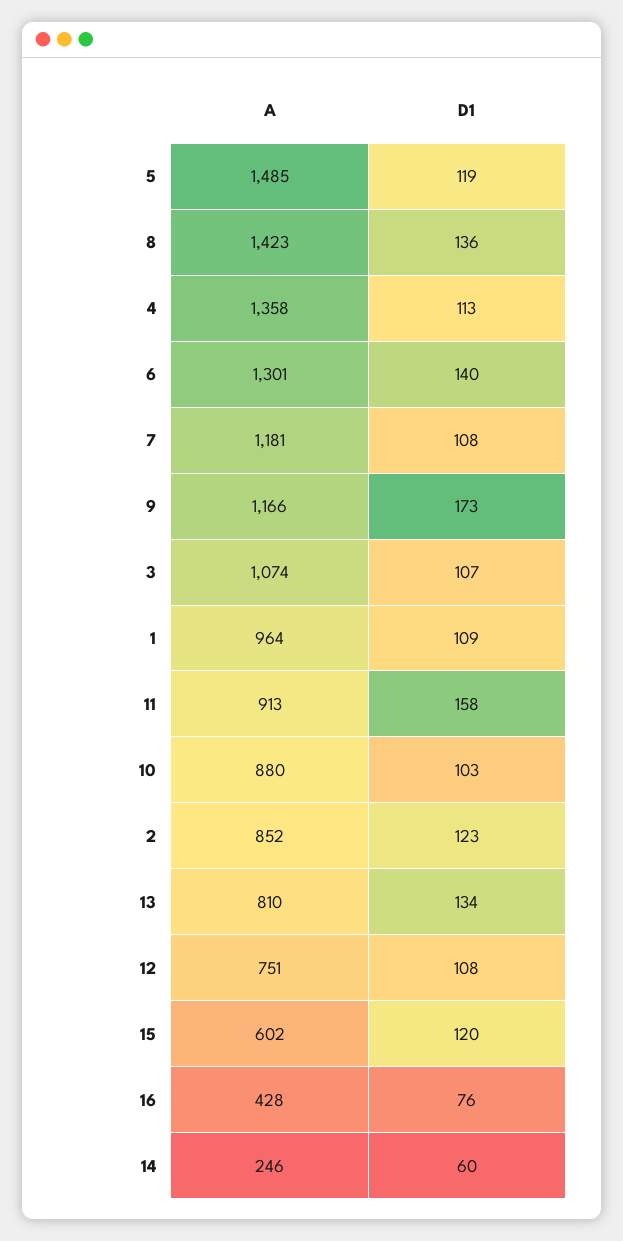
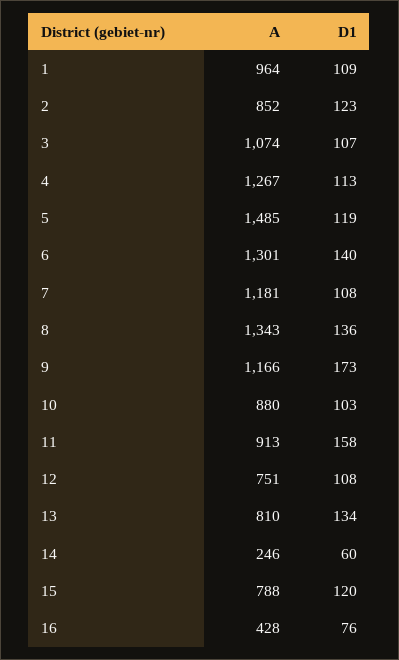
  {
    "A": {
      "5": 1485,
-     "8": 1423,
+     "8": 1343,
-     "4": 1358,
+     "4": 1267,
      "6": 1301,
      "7": 1181,
      "9": 1166,
      "3": 1074,
      "1": 964,
      "11": 913,
      "10": 880,
      "2": 852,
      "13": 810,
      "12": 751,
-     "15": 602,
+     "15": 788,
      "16": 428,
      "14": 246
    },
    "D1": {
      "5": 119,
      "8": 136,
      "4": 113,
      "6": 140,
      "7": 108,
      "9": 173,
      "3": 107,
      "1": 109,
      "11": 158,
      "10": 103,
      "2": 123,
      "13": 134,
      "12": 108,
      "15": 120,
      "16": 76,
      "14": 60
    }
  }

